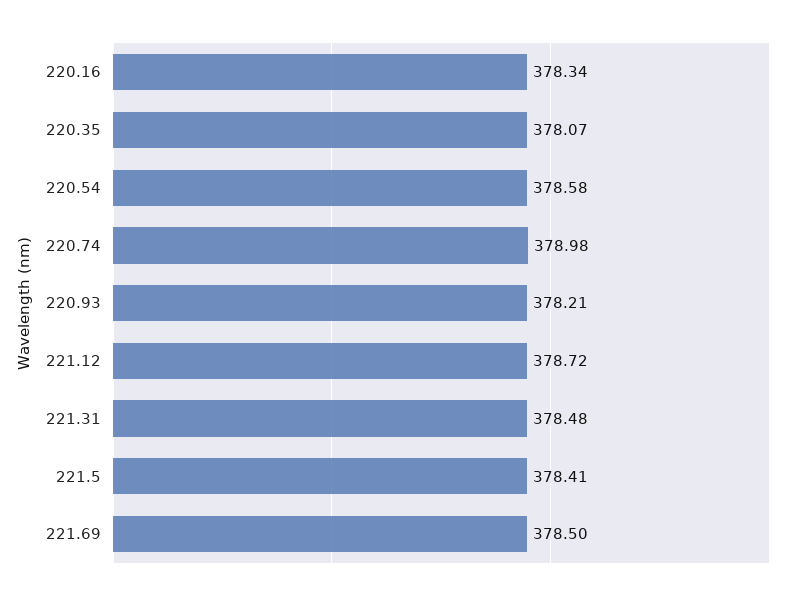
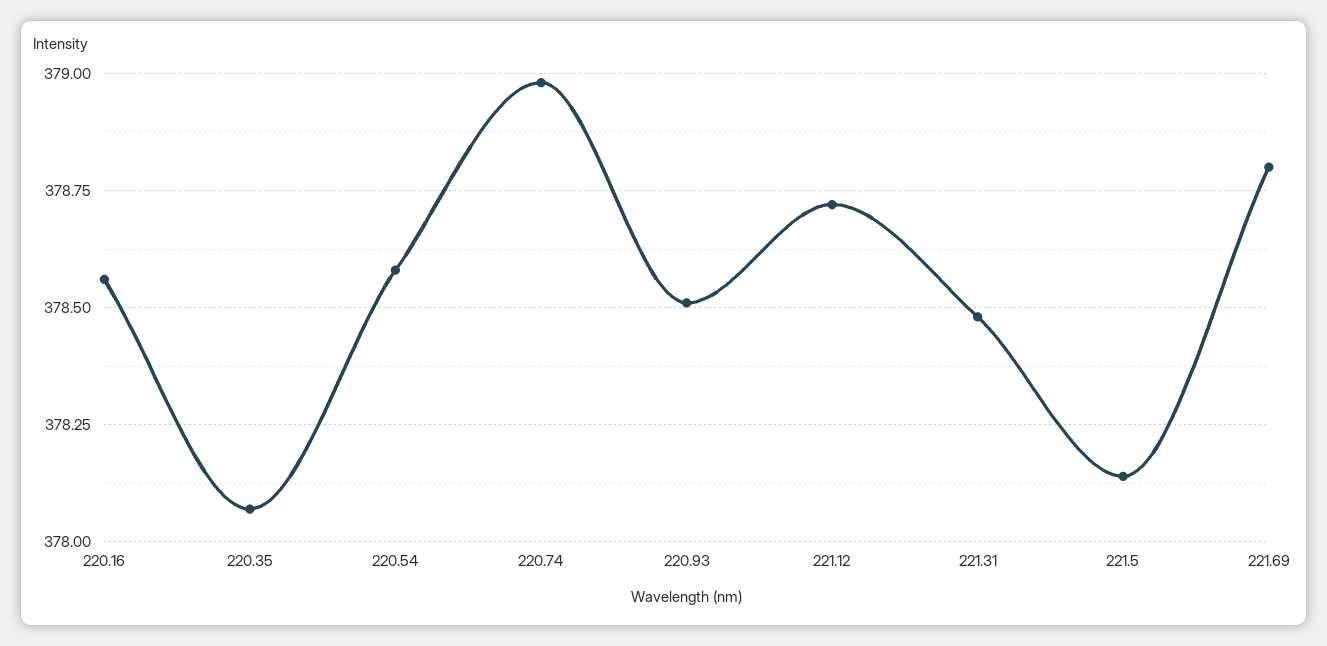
  {
-   "220.16": 378.34,
+   "220.16": 378.55,
    "220.35": 378.07,
    "220.54": 378.58,
    "220.74": 378.98,
-   "220.93": 378.21,
+   "220.93": 378.5,
    "221.12": 378.72,
    "221.31": 378.48,
-   "221.5": 378.41,
+   "221.5": 378.15,
-   "221.69": 378.5
+   "221.69": 378.8
  }

